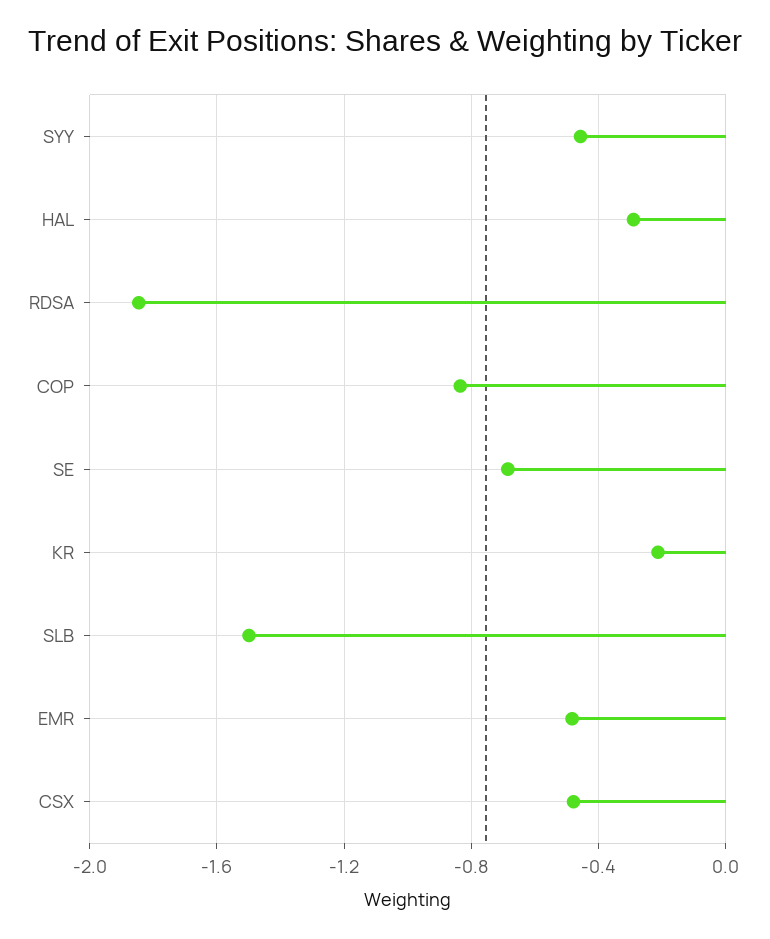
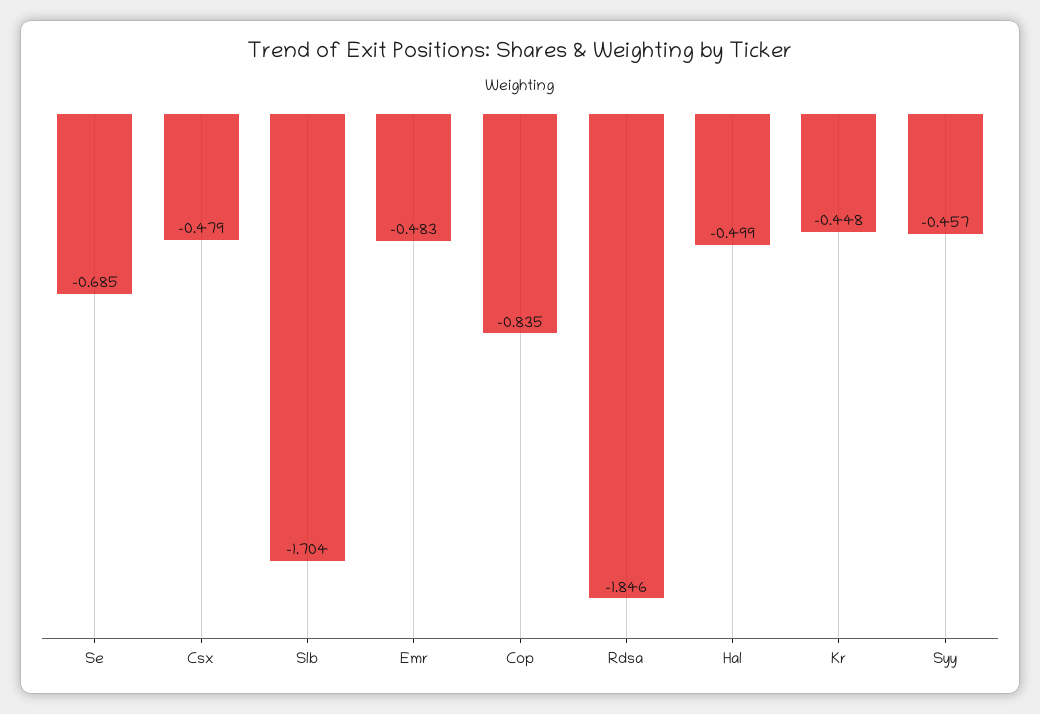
  {
    "SYY": -0.457,
-   "HAL": -0.3,
+   "HAL": -0.499,
    "RDSA": -1.846,
    "COP": -0.835,
    "SE": -0.685,
-   "KR": -0.2,
+   "KR": -0.448,
-   "SLB": -1.5,
+   "SLB": -1.704,
    "EMR": -0.483,
    "CSX": -0.479
  }

